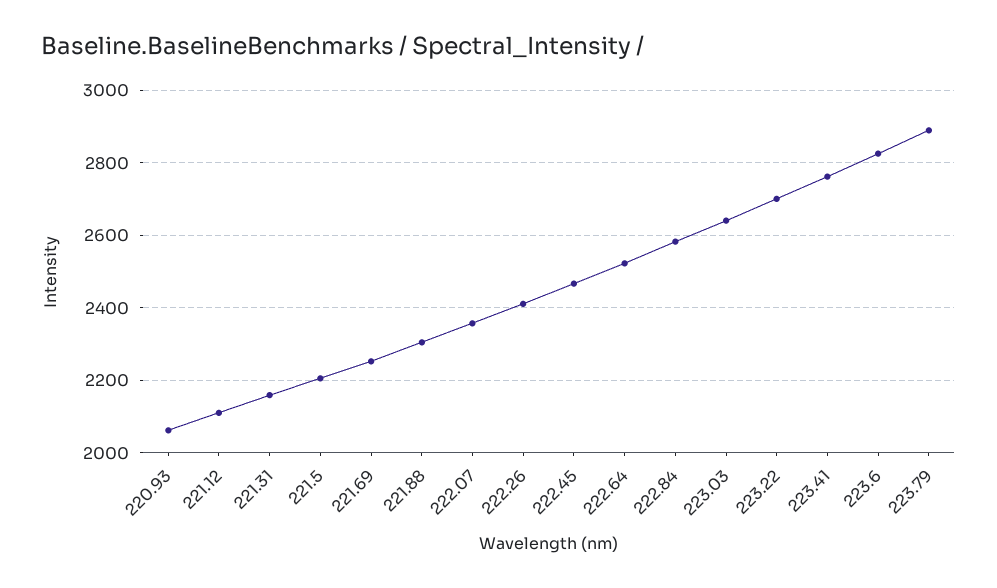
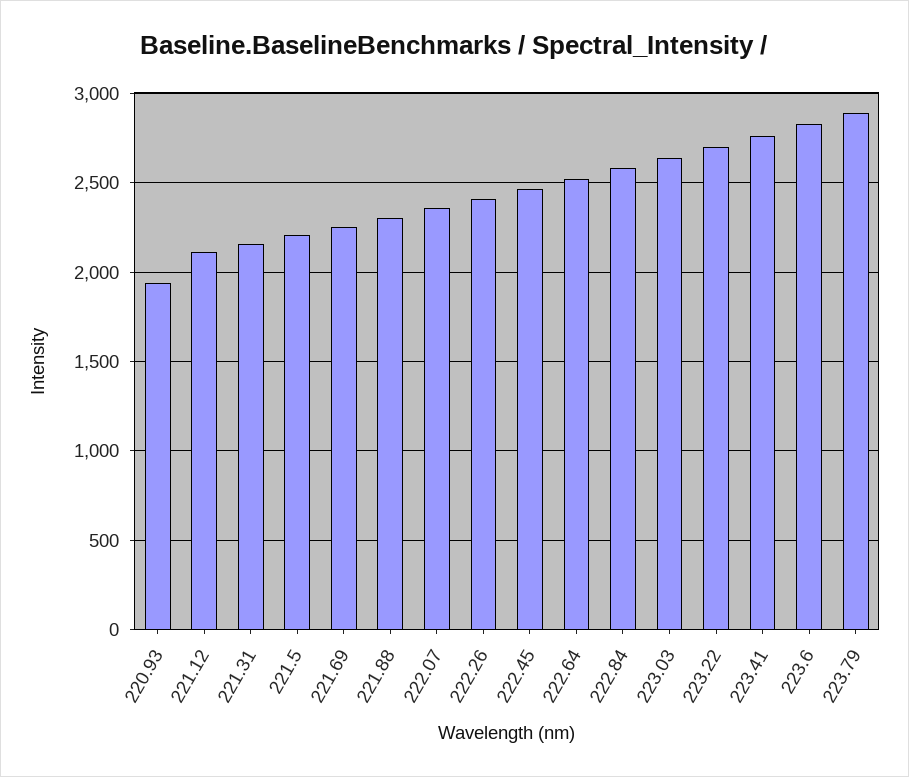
  {
-   "220.93": 2060,
+   "220.93": 1950,
    "221.12": 2120,
    "221.31": 2160,
    "221.5": 2200,
    "221.69": 2260,
    "221.88": 2300,
    "222.07": 2360,
    "222.26": 2420,
    "222.45": 2460,
    "222.64": 2520,
    "222.84": 2580,
    "223.03": 2640,
    "223.22": 2700,
    "223.41": 2760,
    "223.6": 2820,
    "223.79": 2900
  }

